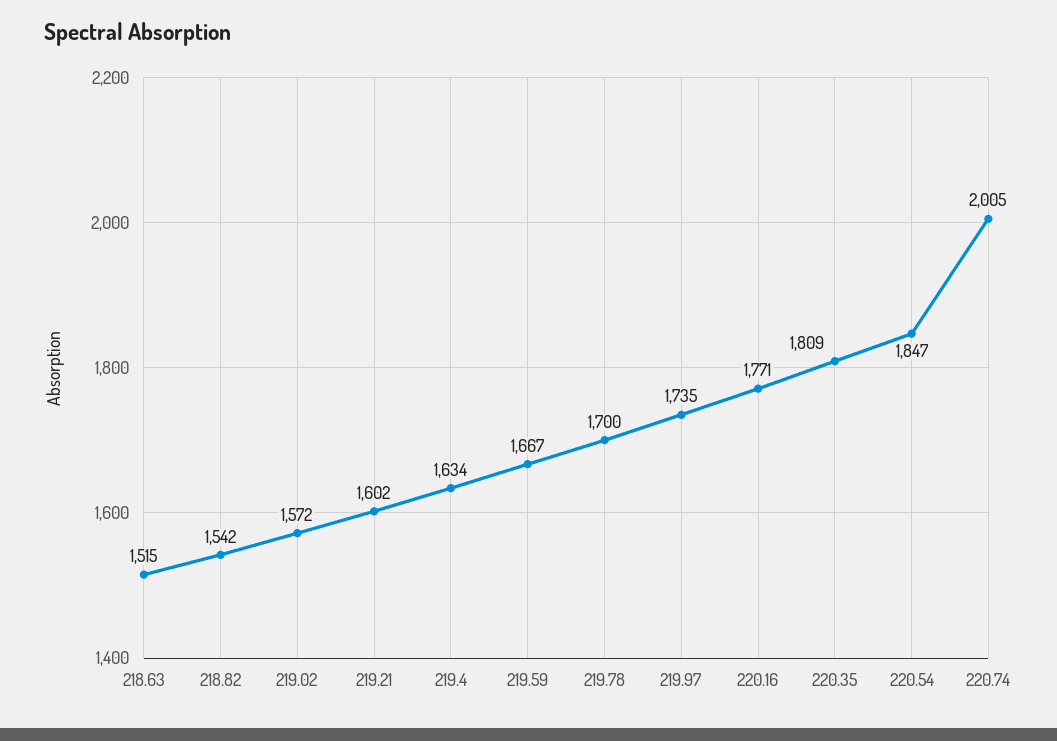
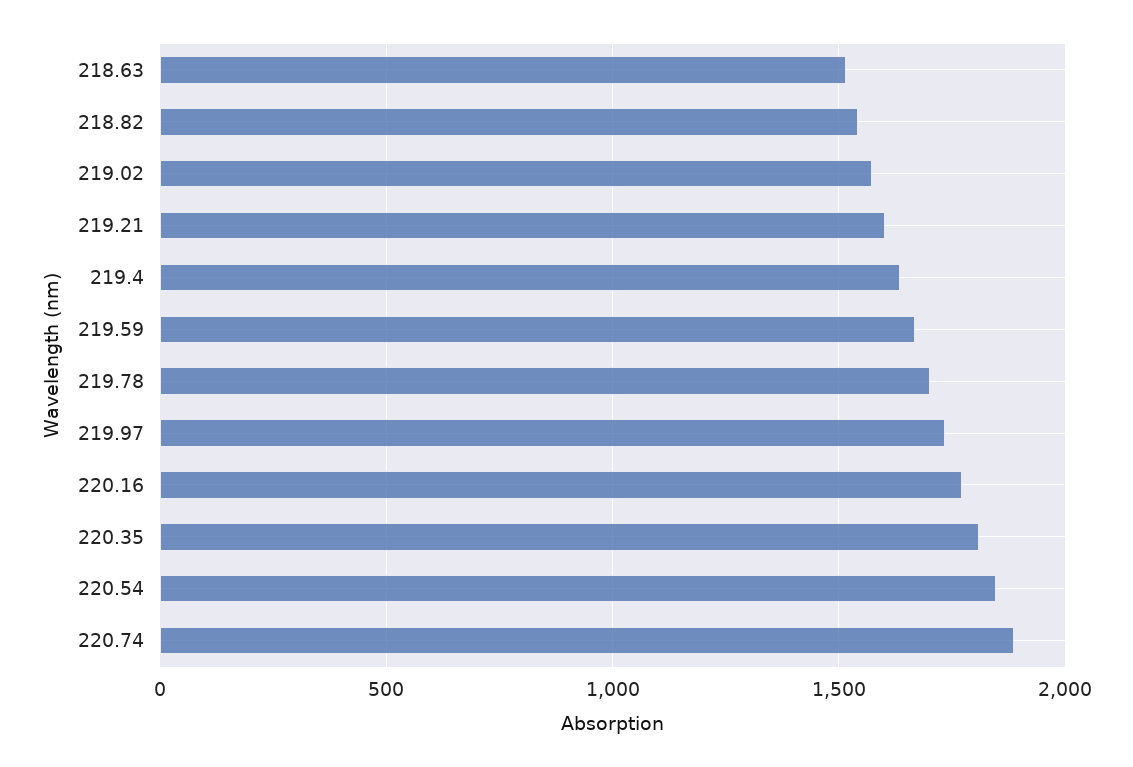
  {
    "218.63": 1515,
    "218.82": 1542,
    "219.02": 1572,
    "219.21": 1602,
    "219.4": 1634,
    "219.59": 1667,
    "219.78": 1700,
    "219.97": 1735,
    "220.16": 1771,
    "220.35": 1809,
    "220.54": 1847,
-   "220.74": 2005
+   "220.74": 1900
  }

